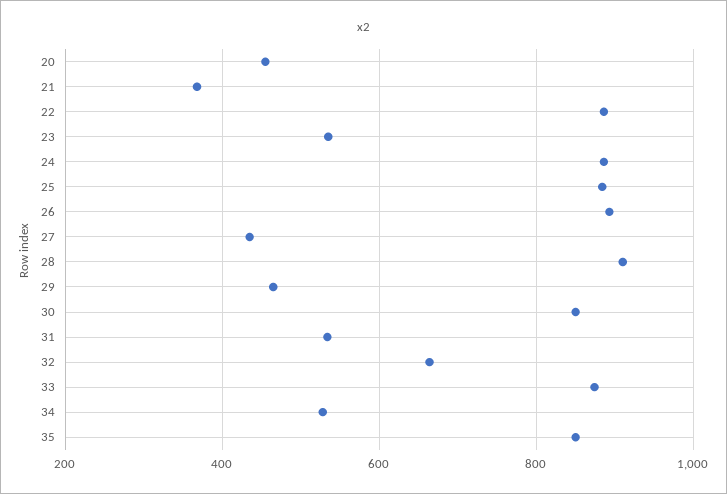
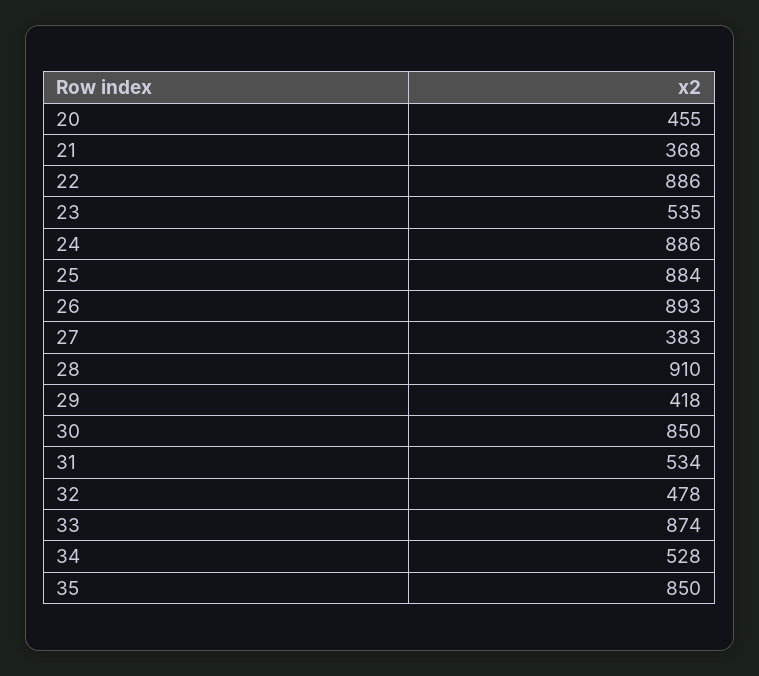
  {
    "20": 455,
    "21": 368,
    "22": 886,
    "23": 535,
    "24": 886,
    "25": 884,
    "26": 893,
-   "27": 440,
+   "27": 383,
    "28": 910,
-   "29": 460,
+   "29": 418,
    "30": 850,
    "31": 534,
-   "32": 660,
+   "32": 478,
    "33": 874,
    "34": 528,
    "35": 850
  }

